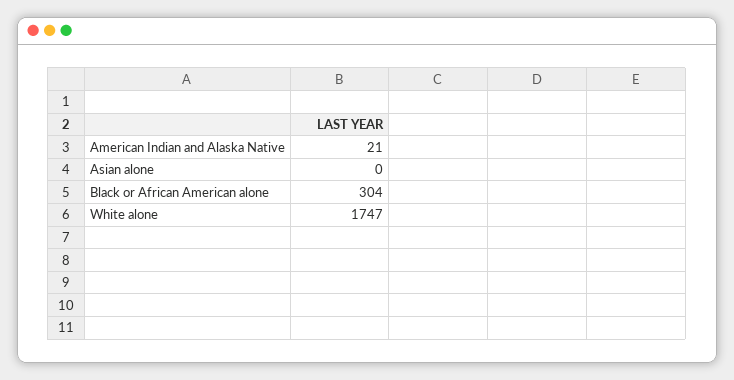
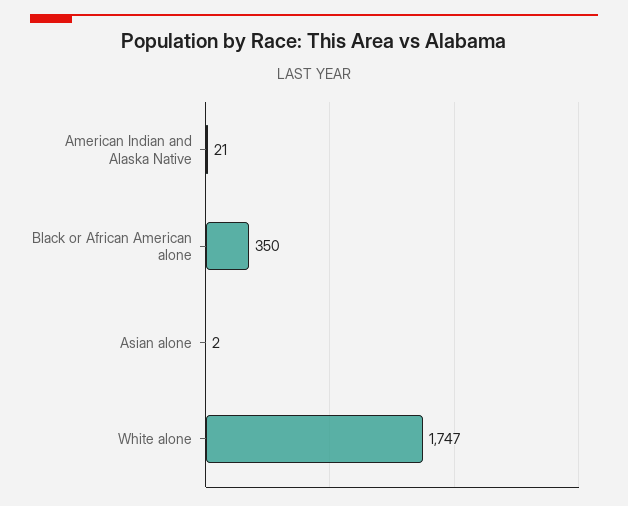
  {
    "American Indian and Alaska Native": 21,
-   "Asian alone": 0,
+   "Asian alone": 2,
-   "Black or African American alone": 304,
+   "Black or African American alone": 350,
    "White alone": 1747
  }

